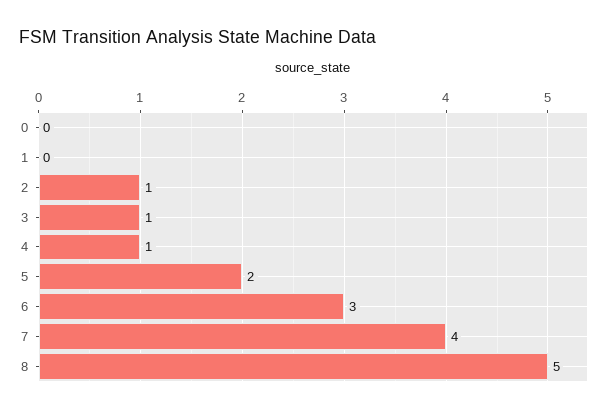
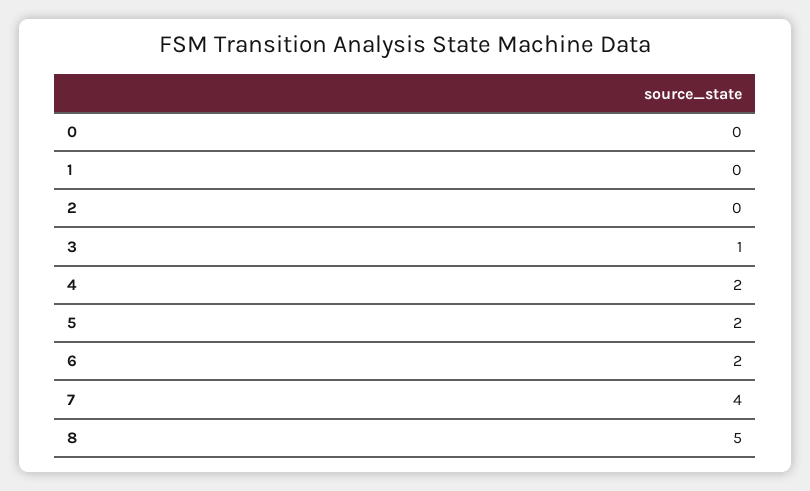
  {
    "0": 0,
    "1": 0,
-   "2": 1,
+   "2": 0,
    "3": 1,
-   "4": 1,
+   "4": 2,
    "5": 2,
-   "6": 3,
+   "6": 2,
    "7": 4,
    "8": 5
  }

